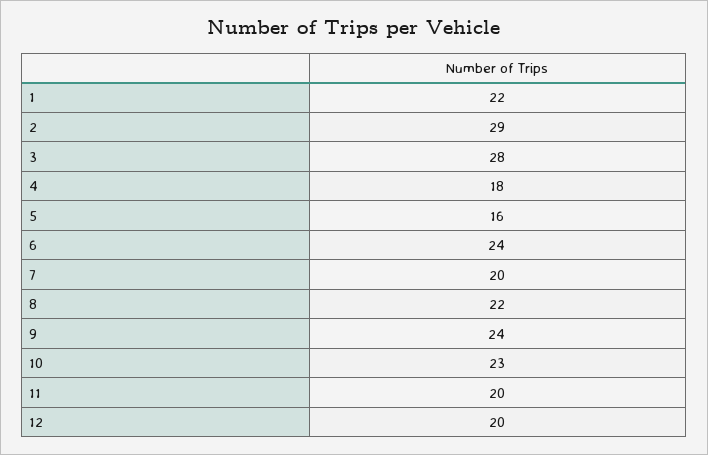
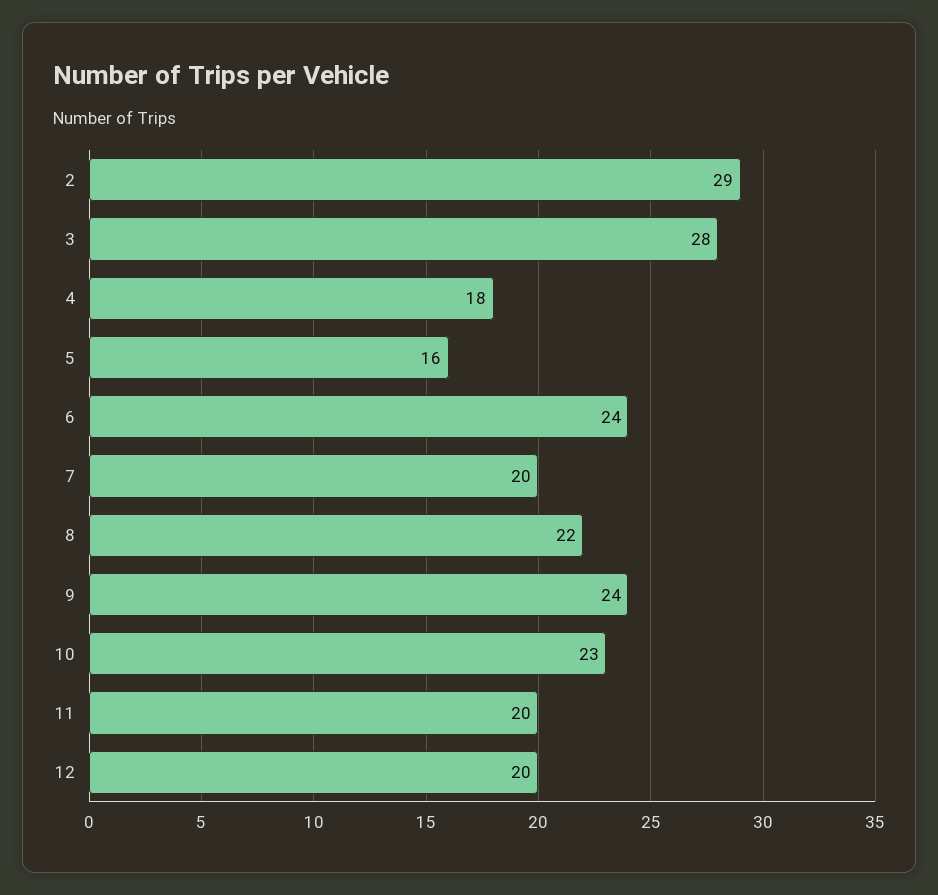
  {
-   "1": 22,
    "2": 29,
    "3": 28,
    "4": 18,
    "5": 16,
    "6": 24,
    "7": 20,
    "8": 22,
    "9": 24,
    "10": 23,
    "11": 20,
    "12": 20
  }

